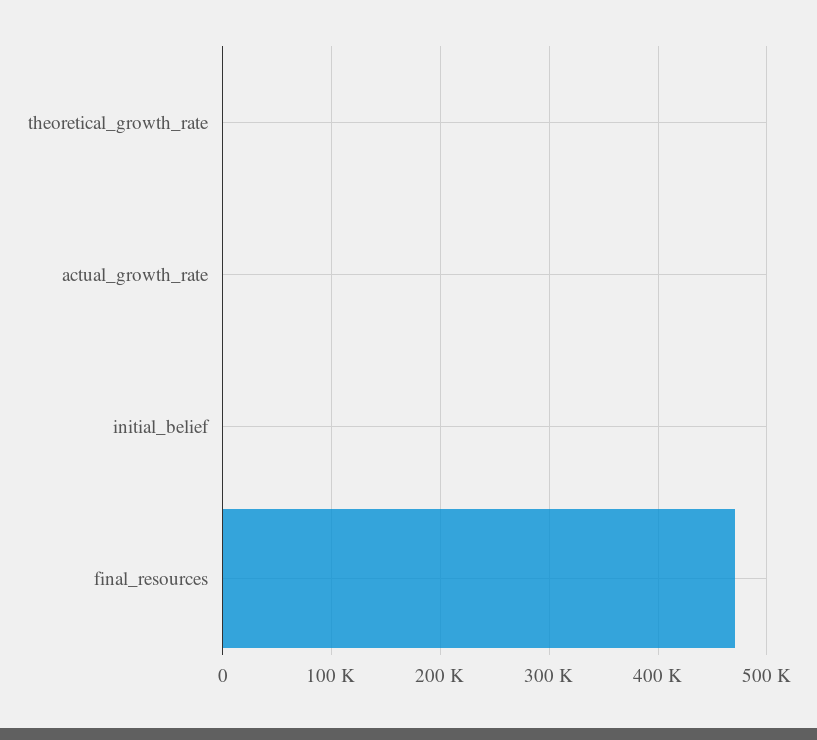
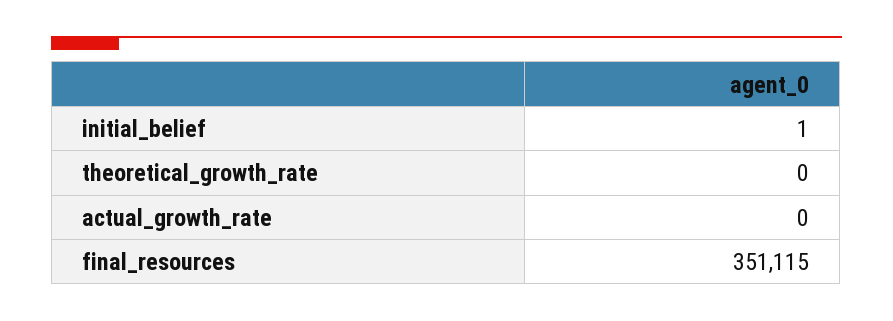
  {
    "theoretical_growth_rate": 0,
    "actual_growth_rate": 0,
    "initial_belief": 1,
-   "final_resources": 470000
+   "final_resources": 351115
  }

